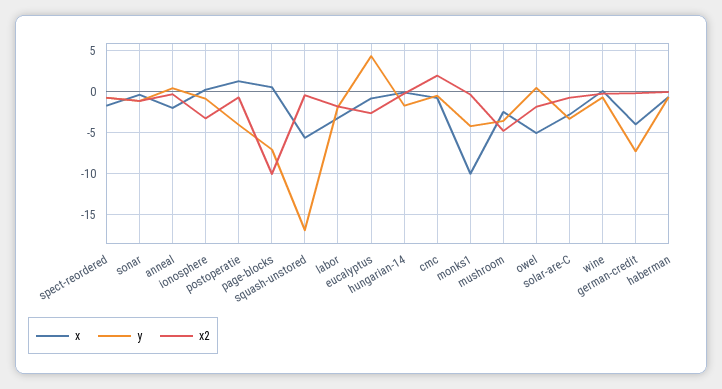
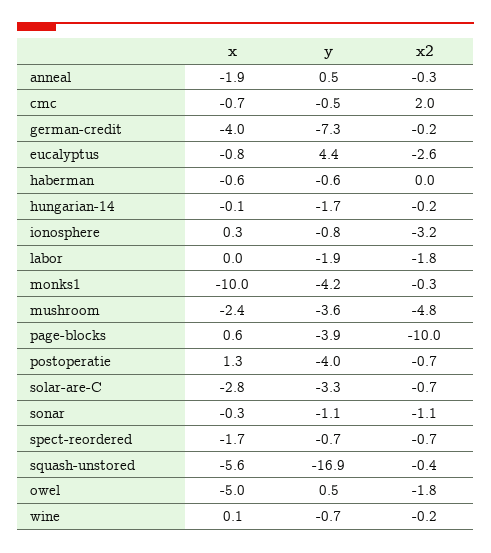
  {
    "x": {
      "spect-reordered": -1.7,
      "sonar": -0.3,
      "anneal": -1.9,
      "ionosphere": 0.3,
      "postoperatie": 1.3,
      "page-blocks": 0.6,
      "squash-unstored": -5.6,
-     "labor": -3,
+     "labor": 0,
      "eucalyptus": -0.8,
      "hungarian-14": -0.1,
      "cmc": -0.7,
      "monks1": -10,
      "mushroom": -2.4,
      "owel": -5,
      "solar-are-C": -2.8,
      "wine": 0.1,
      "german-credit": -4,
      "haberman": -0.6
    },
    "y": {
      "spect-reordered": -0.7,
      "sonar": -1.1,
      "anneal": 0.5,
      "ionosphere": -0.8,
      "postoperatie": -4,
-     "page-blocks": -7,
+     "page-blocks": -3.9,
      "squash-unstored": -16.9,
      "labor": -1.9,
      "eucalyptus": 4.4,
      "hungarian-14": -1.7,
      "cmc": -0.5,
      "monks1": -4.2,
      "mushroom": -3.6,
      "owel": 0.5,
      "solar-are-C": -3.3,
      "wine": -0.7,
      "german-credit": -7.3,
      "haberman": -0.6
    },
    "x2": {
      "spect-reordered": -0.7,
      "sonar": -1.1,
      "anneal": -0.3,
      "ionosphere": -3.2,
      "postoperatie": -0.7,
      "page-blocks": -10,
      "squash-unstored": -0.4,
      "labor": -1.8,
      "eucalyptus": -2.6,
      "hungarian-14": -0.2,
      "cmc": 2,
      "monks1": -0.3,
      "mushroom": -4.8,
      "owel": -1.8,
      "solar-are-C": -0.7,
      "wine": -0.2,
      "german-credit": -0.2,
      "haberman": 0
    }
  }

